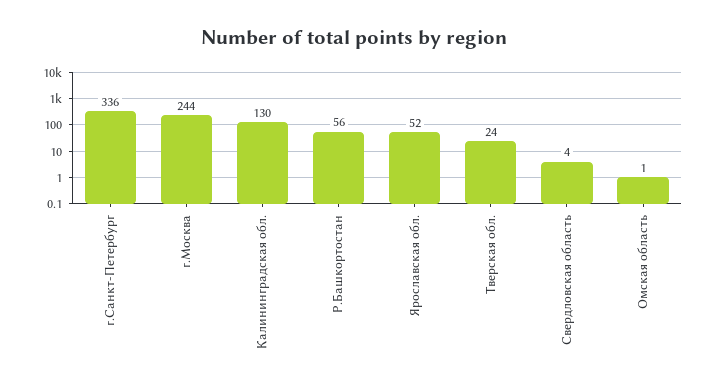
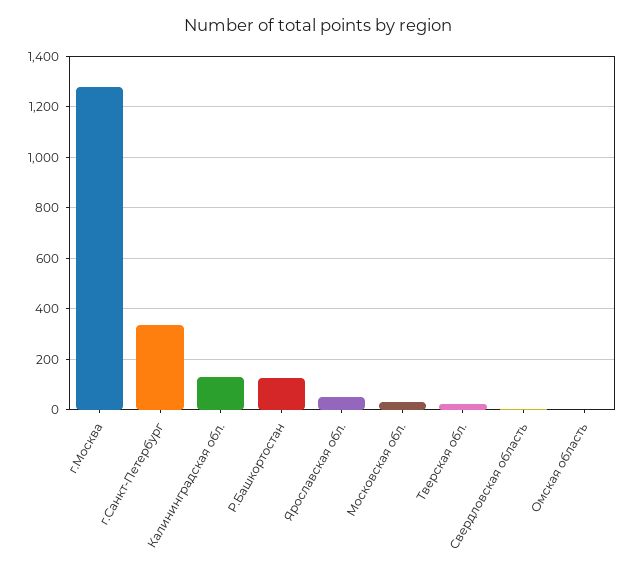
  {
    "г.Санкт-Петербург": 336,
-   "г.Москва": 244,
+   "г.Москва": 1275,
    "Калининградская обл.": 130,
-   "Р.Башкортостан": 56,
+   "Р.Башкортостан": 125,
    "Ярославская обл.": 52,
    "Тверская обл.": 24,
    "Свердловская область": 4,
-   "Омская область": 1
+   "Омская область": 1,
+   "Московская обл.": 25
  }

